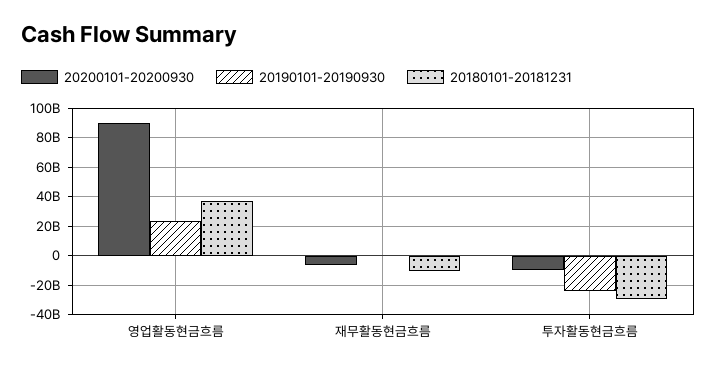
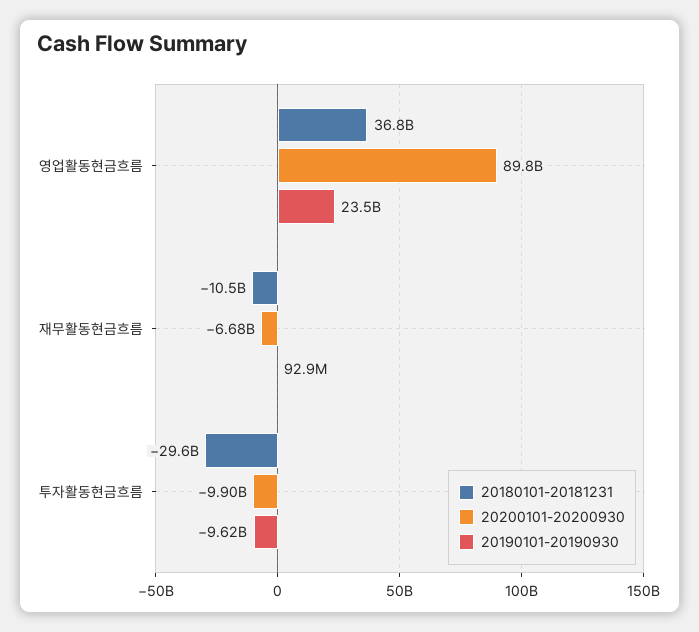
  {
    "20200101-20200930": {
      "영업활동현금흐름": 89800000000,
      "재무활동현금흐름": -6680000000,
      "투자활동현금흐름": -9900000000
    },
    "20190101-20190930": {
      "영업활동현금흐름": 23500000000,
      "재무활동현금흐름": 92900000,
-     "투자활동현금흐름": -25000000000
+     "투자활동현금흐름": -9620000000
    },
    "20180101-20181231": {
      "영업활동현금흐름": 36800000000,
      "재무활동현금흐름": -10500000000,
      "투자활동현금흐름": -29600000000
    }
  }

